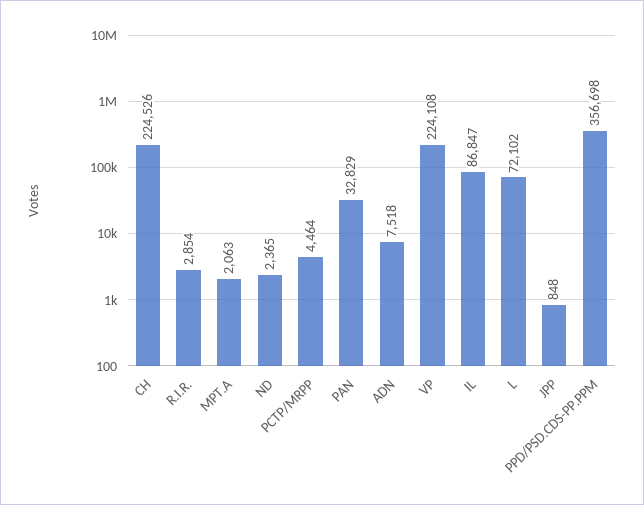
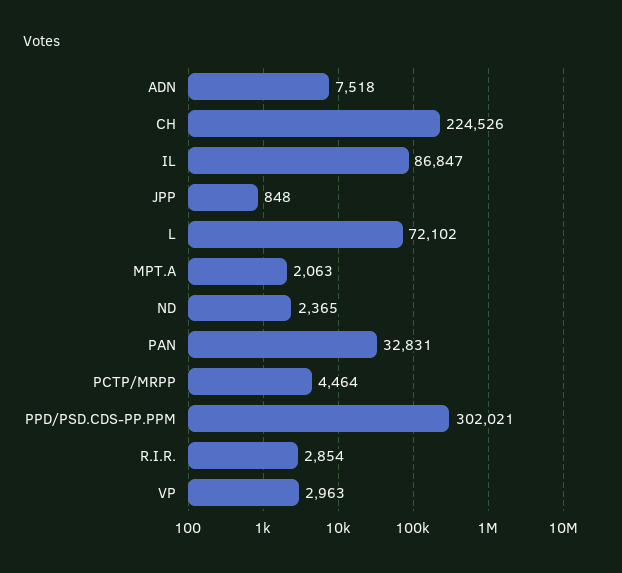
  {
    "CH": 224526,
    "R.I.R.": 2854,
    "MPT.A": 2063,
    "ND": 2365,
    "PCTP/MRPP": 4464,
-   "PAN": 32829,
+   "PAN": 32831,
    "ADN": 7518,
-   "VP": 224108,
+   "VP": 2963,
    "IL": 86847,
    "L": 72102,
    "JPP": 848,
-   "PPD/PSD.CDS-PP.PPM": 356698
+   "PPD/PSD.CDS-PP.PPM": 302021
  }

